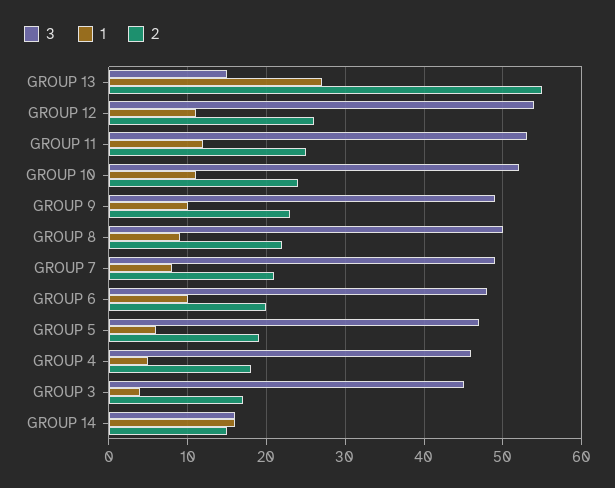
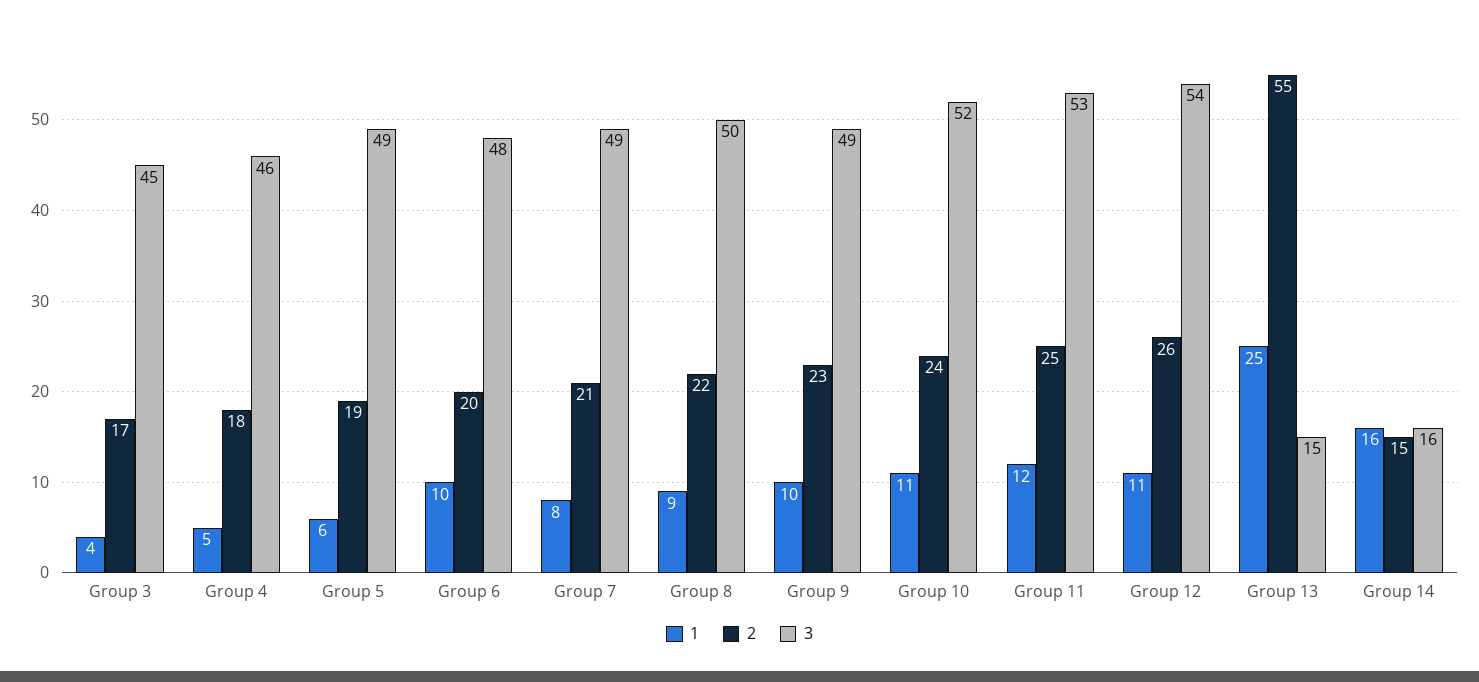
  {
    "3": {
      "GROUP 13": 15,
      "GROUP 12": 54,
      "GROUP 11": 53,
      "GROUP 10": 52,
      "GROUP 9": 49,
      "GROUP 8": 50,
      "GROUP 7": 49,
      "GROUP 6": 48,
-     "GROUP 5": 47,
+     "GROUP 5": 49,
      "GROUP 4": 46,
      "GROUP 3": 45,
      "GROUP 14": 16
    },
    "1": {
-     "GROUP 13": 27,
+     "GROUP 13": 25,
      "GROUP 12": 11,
      "GROUP 11": 12,
      "GROUP 10": 11,
      "GROUP 9": 10,
      "GROUP 8": 9,
      "GROUP 7": 8,
      "GROUP 6": 10,
      "GROUP 5": 6,
      "GROUP 4": 5,
      "GROUP 3": 4,
      "GROUP 14": 16
    },
    "2": {
      "GROUP 13": 55,
      "GROUP 12": 26,
      "GROUP 11": 25,
      "GROUP 10": 24,
      "GROUP 9": 23,
      "GROUP 8": 22,
      "GROUP 7": 21,
      "GROUP 6": 20,
      "GROUP 5": 19,
      "GROUP 4": 18,
      "GROUP 3": 17,
      "GROUP 14": 15
    }
  }

